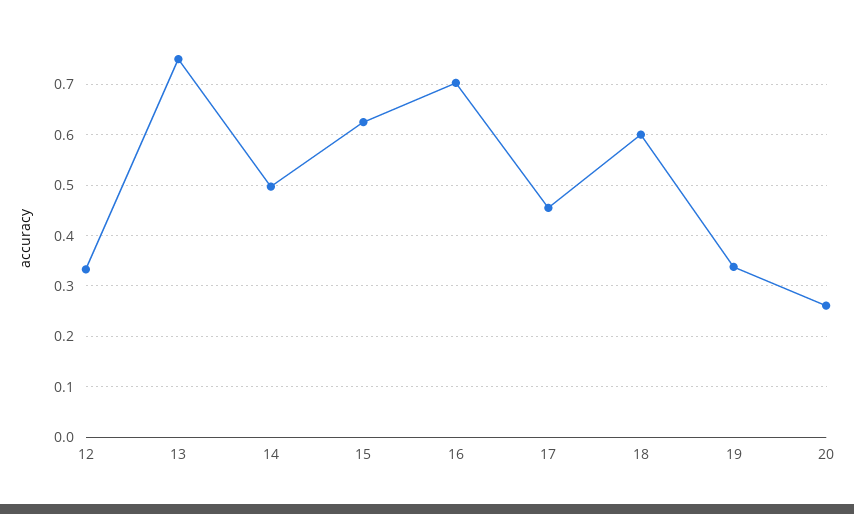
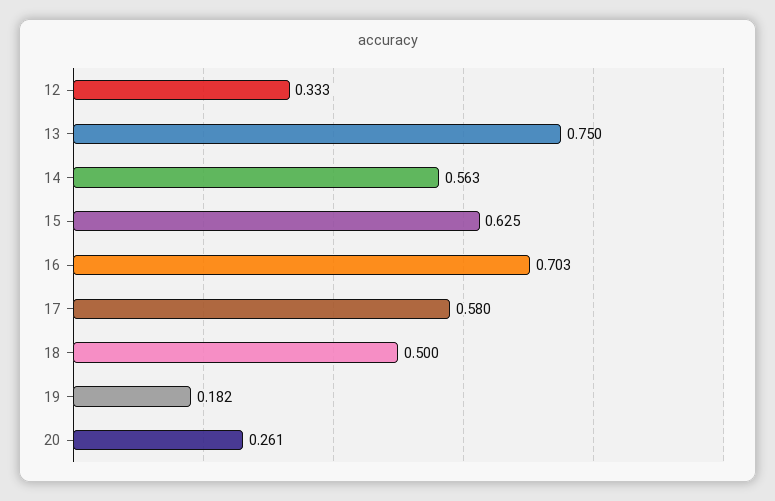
  {
    "12": 0.333,
    "13": 0.75,
-   "14": 0.5,
+   "14": 0.563,
    "15": 0.625,
    "16": 0.703,
-   "17": 0.46,
+   "17": 0.58,
-   "18": 0.6,
+   "18": 0.5,
-   "19": 0.34,
+   "19": 0.182,
    "20": 0.261
  }

